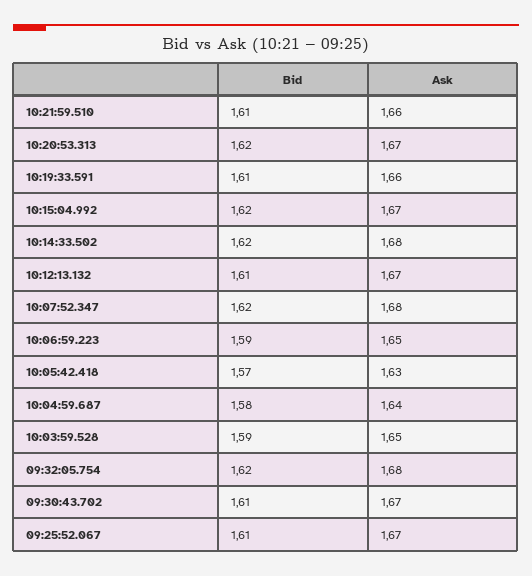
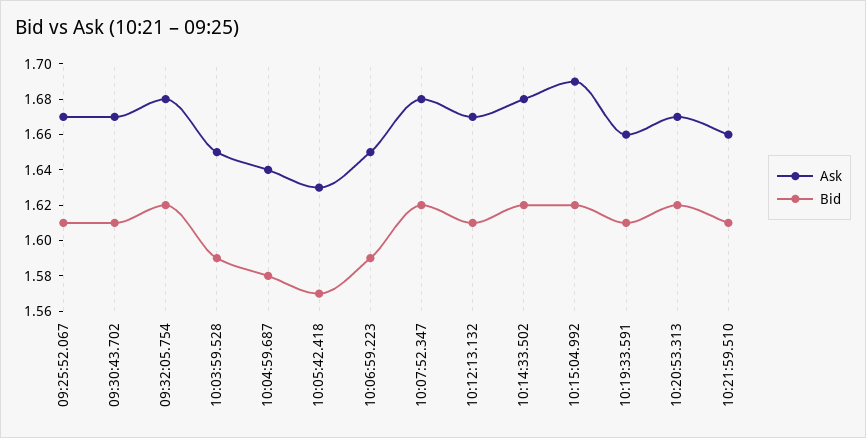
  {
    "Bid": {
      "10:21:59.510": 1.61,
      "10:20:53.313": 1.62,
      "10:19:33.591": 1.61,
      "10:15:04.992": 1.62,
      "10:14:33.502": 1.62,
      "10:12:13.132": 1.61,
      "10:07:52.347": 1.62,
      "10:06:59.223": 1.59,
      "10:05:42.418": 1.57,
      "10:04:59.687": 1.58,
      "10:03:59.528": 1.59,
      "09:32:05.754": 1.62,
      "09:30:43.702": 1.61,
      "09:25:52.067": 1.61
    },
    "Ask": {
      "10:21:59.510": 1.66,
      "10:20:53.313": 1.67,
      "10:19:33.591": 1.66,
-     "10:15:04.992": 1.67,
+     "10:15:04.992": 1.69,
      "10:14:33.502": 1.68,
      "10:12:13.132": 1.67,
      "10:07:52.347": 1.68,
      "10:06:59.223": 1.65,
      "10:05:42.418": 1.63,
      "10:04:59.687": 1.64,
      "10:03:59.528": 1.65,
      "09:32:05.754": 1.68,
      "09:30:43.702": 1.67,
      "09:25:52.067": 1.67
    }
  }

